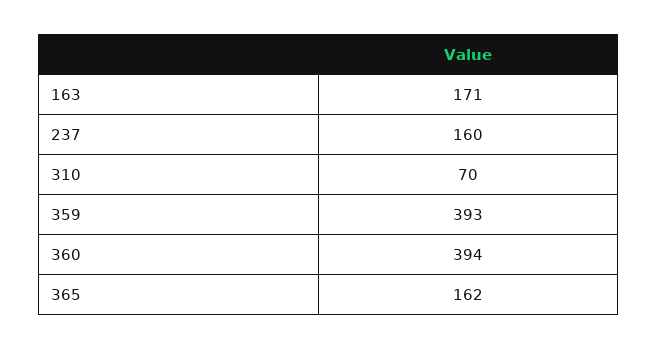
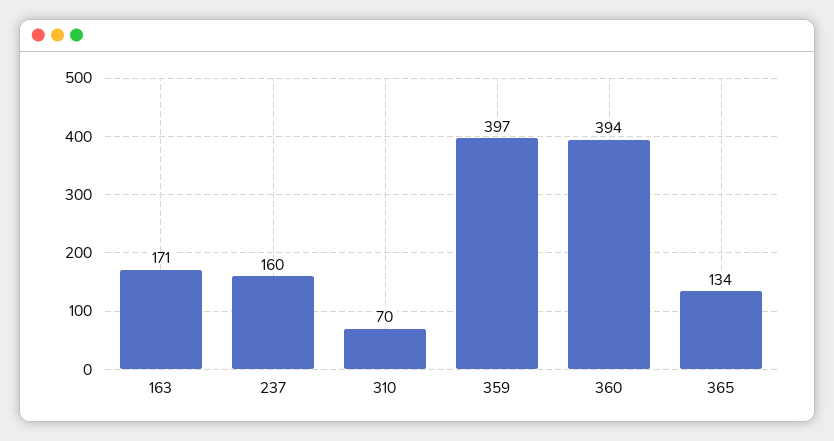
  {
    "163": 171,
    "237": 160,
    "310": 70,
-   "359": 393,
+   "359": 397,
    "360": 394,
-   "365": 162
+   "365": 134
  }

